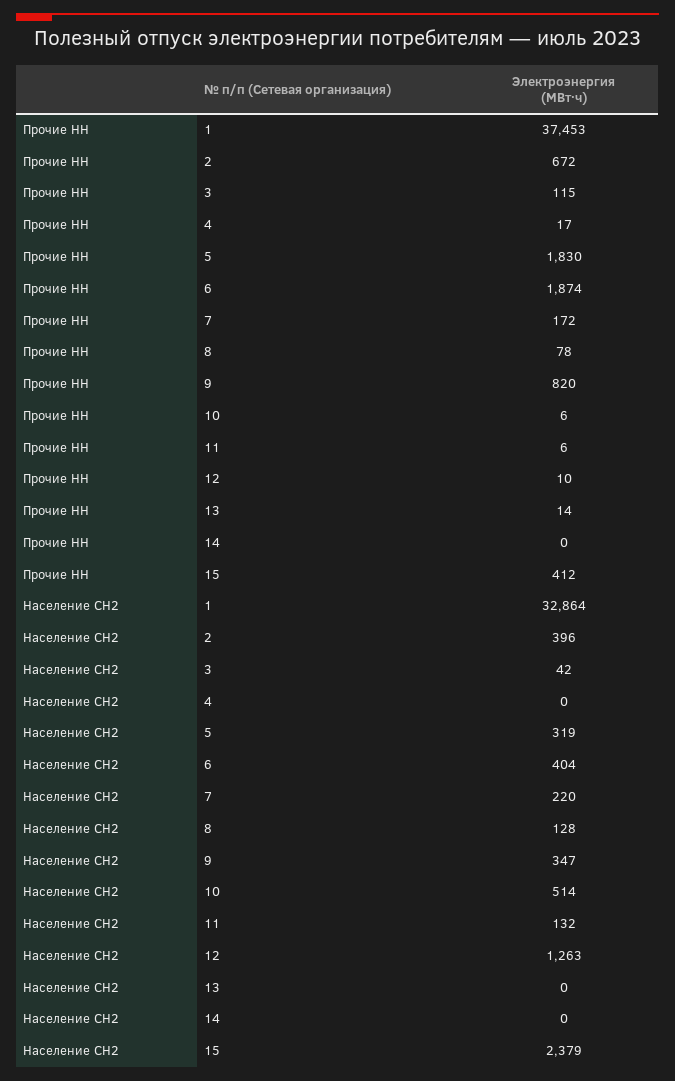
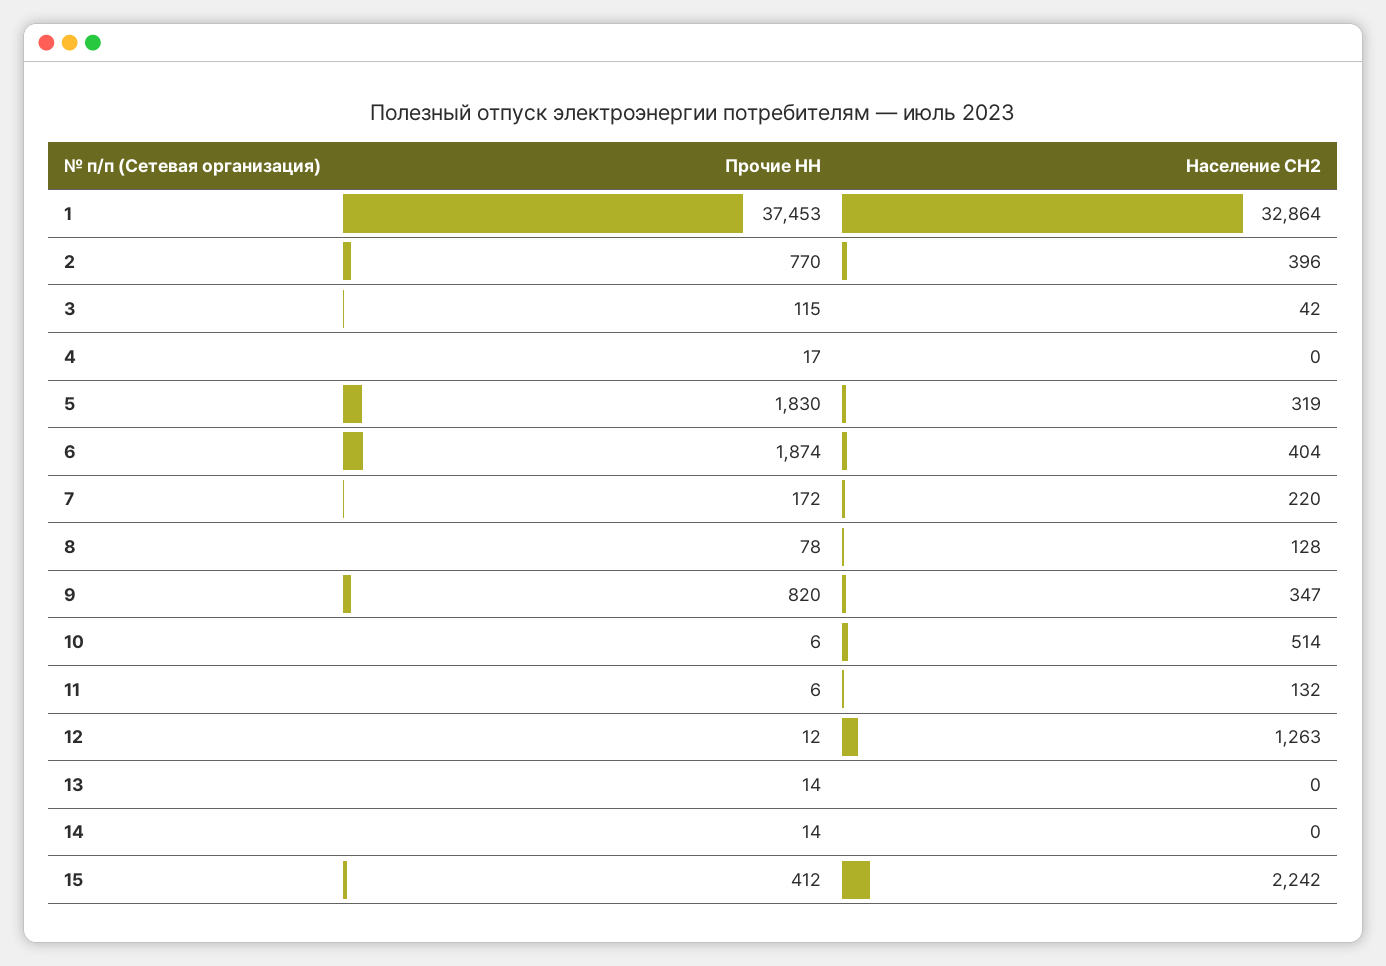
  {
    "Прочие НН": {
      "1": 37453,
-     "2": 672,
+     "2": 770,
      "3": 115,
      "4": 17,
      "5": 1830,
      "6": 1874,
      "7": 172,
      "8": 78,
      "9": 820,
      "10": 6,
      "11": 6,
-     "12": 10,
+     "12": 12,
      "13": 14,
-     "14": 0,
+     "14": 14,
      "15": 412
    },
    "Население СН2": {
      "1": 32864,
      "2": 396,
      "3": 42,
      "4": 0,
      "5": 319,
      "6": 404,
      "7": 220,
      "8": 128,
      "9": 347,
      "10": 514,
      "11": 132,
      "12": 1263,
      "13": 0,
      "14": 0,
-     "15": 2379
+     "15": 2242
    }
  }

